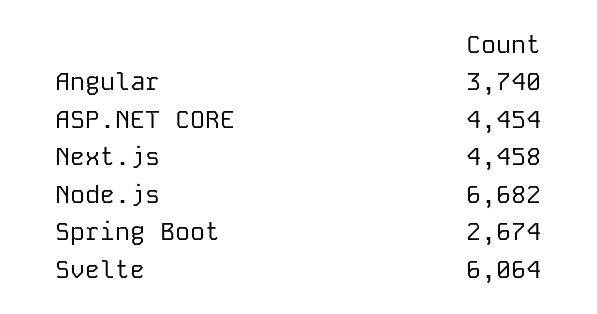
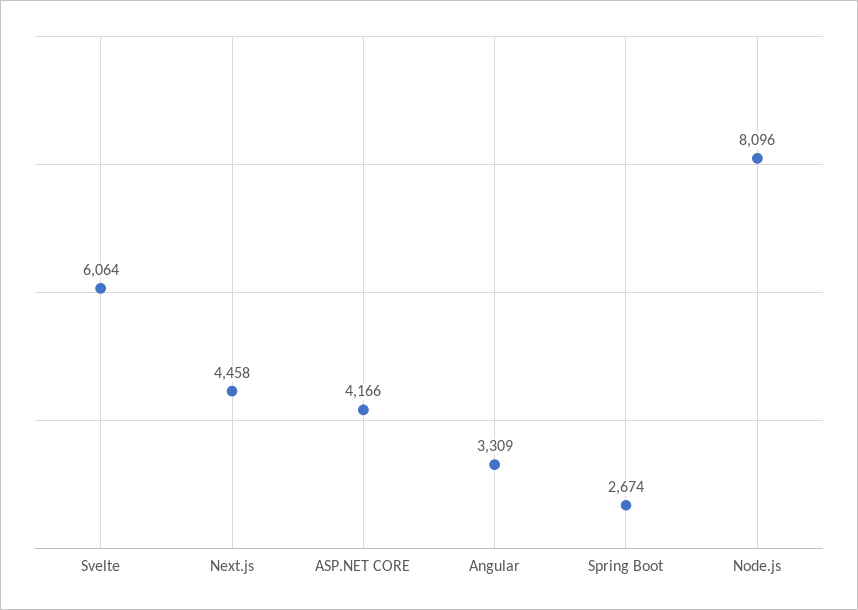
  {
-   "Angular": 3740,
+   "Angular": 3309,
-   "ASP.NET CORE": 4454,
+   "ASP.NET CORE": 4166,
    "Next.js": 4458,
-   "Node.js": 6682,
+   "Node.js": 8096,
    "Spring Boot": 2674,
    "Svelte": 6064
  }

